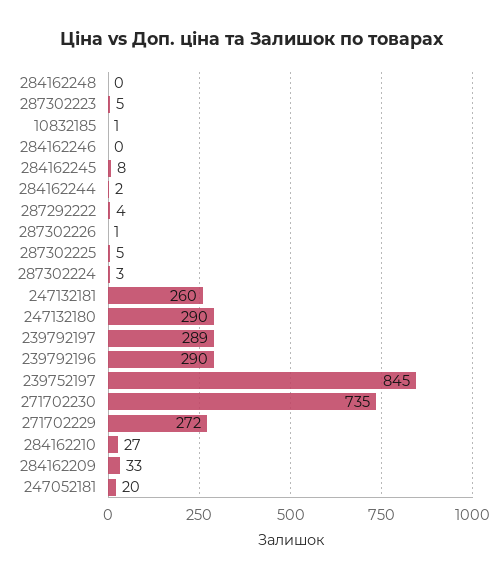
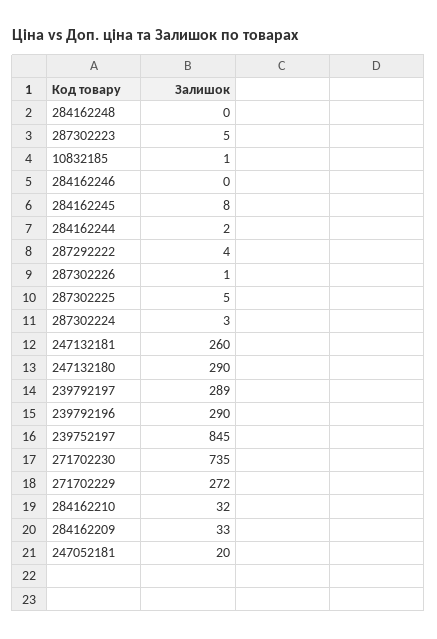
  {
    "284162248": 0,
    "287302223": 5,
    "10832185": 1,
    "284162246": 0,
    "284162245": 8,
    "284162244": 2,
    "287292222": 4,
    "287302226": 1,
    "287302225": 5,
    "287302224": 3,
    "247132181": 260,
    "247132180": 290,
    "239792197": 289,
    "239792196": 290,
    "239752197": 845,
    "271702230": 735,
    "271702229": 272,
-   "284162210": 27,
+   "284162210": 32,
    "284162209": 33,
    "247052181": 20
  }

